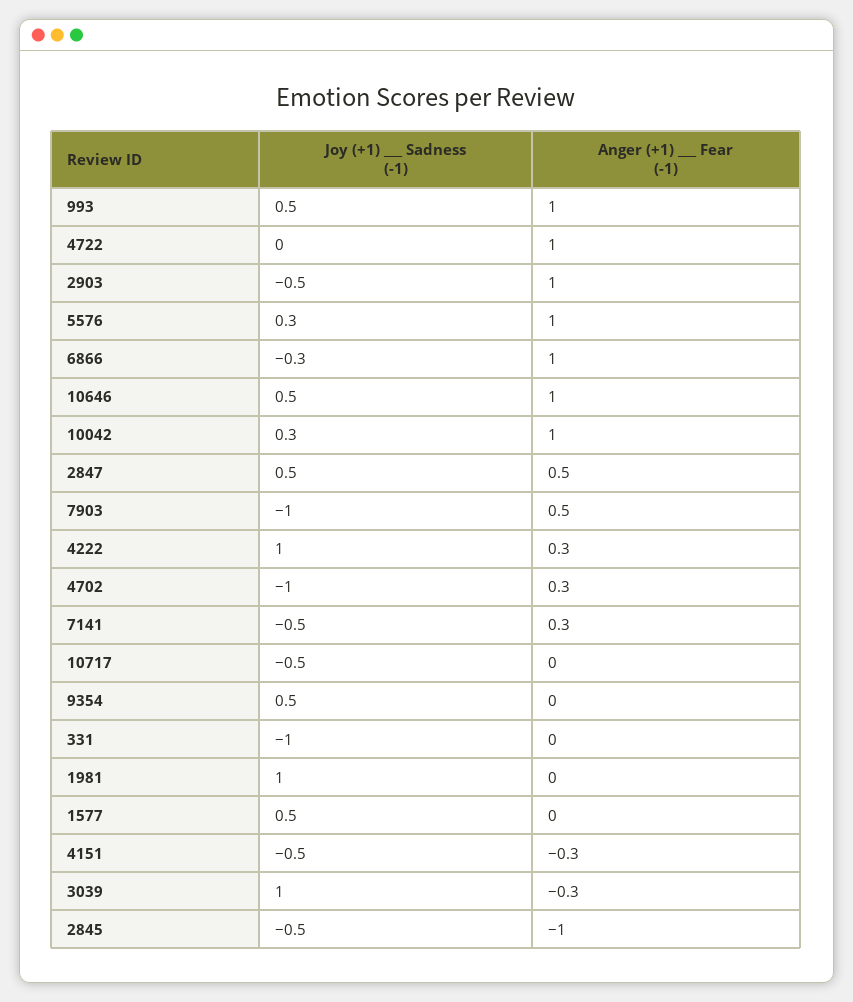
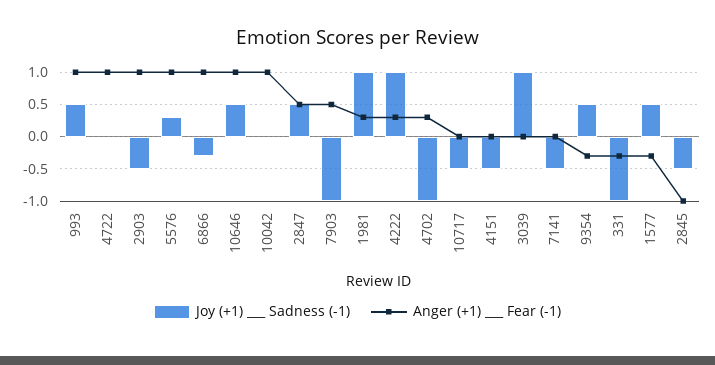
  {
    "Joy (+1) ___ Sadness (-1)": {
      "993": 0.5,
      "4722": 0,
      "2903": -0.5,
      "5576": 0.3,
      "6866": -0.3,
      "10646": 0.5,
-     "10042": 0.3,
+     "10042": 0,
      "2847": 0.5,
      "7903": -1,
      "4222": 1,
      "4702": -1,
      "7141": -0.5,
      "10717": -0.5,
      "9354": 0.5,
      "331": -1,
      "1981": 1,
      "1577": 0.5,
      "4151": -0.5,
      "3039": 1,
      "2845": -0.5
    },
    "Anger (+1) ___ Fear (-1)": {
      "993": 1,
      "4722": 1,
      "2903": 1,
      "5576": 1,
      "6866": 1,
      "10646": 1,
      "10042": 1,
      "2847": 0.5,
      "7903": 0.5,
      "4222": 0.3,
      "4702": 0.3,
-     "7141": 0.3,
+     "7141": 0,
      "10717": 0,
-     "9354": 0,
+     "9354": -0.3,
-     "331": 0,
+     "331": -0.3,
-     "1981": 0,
+     "1981": 0.3,
-     "1577": 0,
+     "1577": -0.3,
-     "4151": -0.3,
+     "4151": 0,
-     "3039": -0.3,
+     "3039": 0,
      "2845": -1
    }
  }

